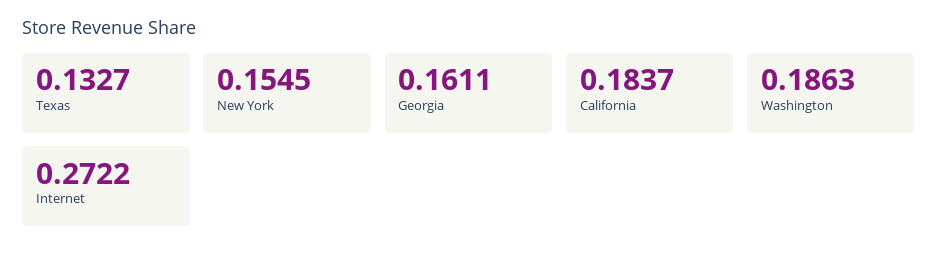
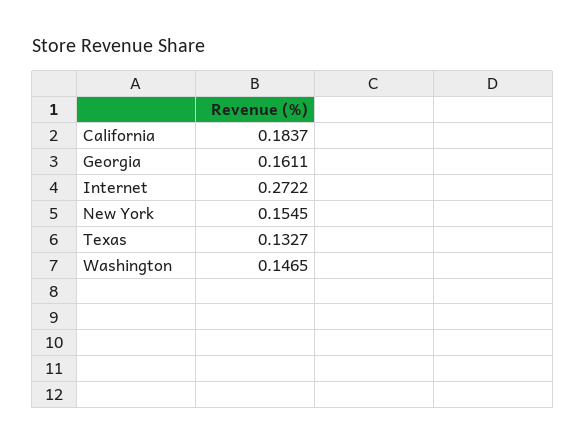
  {
    "Texas": 0.1327,
    "New York": 0.1545,
    "Georgia": 0.1611,
    "California": 0.1837,
-   "Washington": 0.1863,
+   "Washington": 0.1465,
    "Internet": 0.2722
  }

